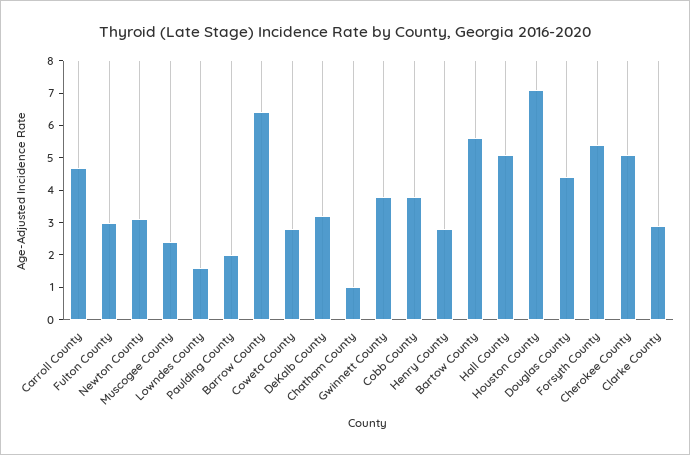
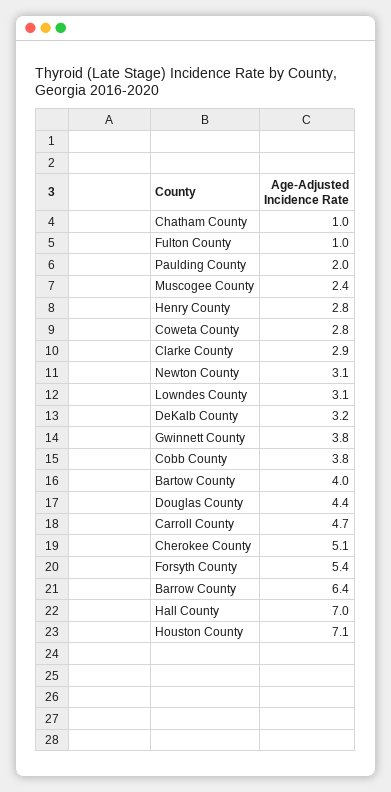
  {
    "Carroll County": 4.7,
-   "Fulton County": 3,
+   "Fulton County": 1,
    "Newton County": 3.1,
    "Muscogee County": 2.4,
-   "Lowndes County": 1.5,
+   "Lowndes County": 3.1,
    "Paulding County": 2,
    "Barrow County": 6.4,
    "Coweta County": 2.8,
    "DeKalb County": 3.2,
    "Chatham County": 1,
    "Gwinnett County": 3.8,
    "Cobb County": 3.8,
    "Henry County": 2.8,
-   "Bartow County": 5.5,
+   "Bartow County": 4,
-   "Hall County": 5,
+   "Hall County": 7,
    "Houston County": 7.1,
    "Douglas County": 4.4,
    "Forsyth County": 5.4,
    "Cherokee County": 5.1,
    "Clarke County": 2.9
  }

